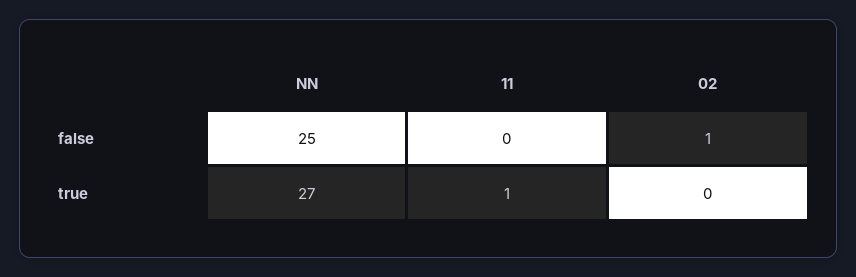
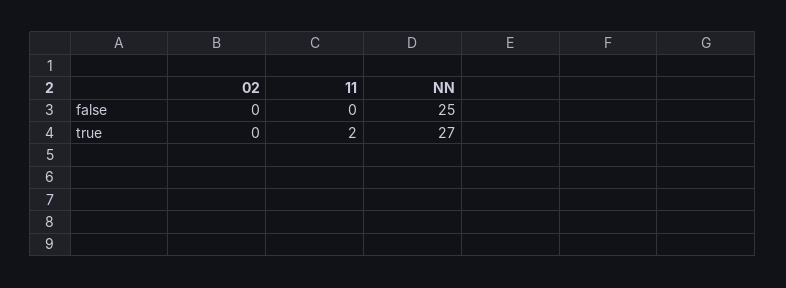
  {
    "NN": {
      "false": 25,
      "true": 27
    },
    "11": {
      "false": 0,
-     "true": 1
+     "true": 2
    },
    "02": {
-     "false": 1,
+     "false": 0,
      "true": 0
    }
  }

